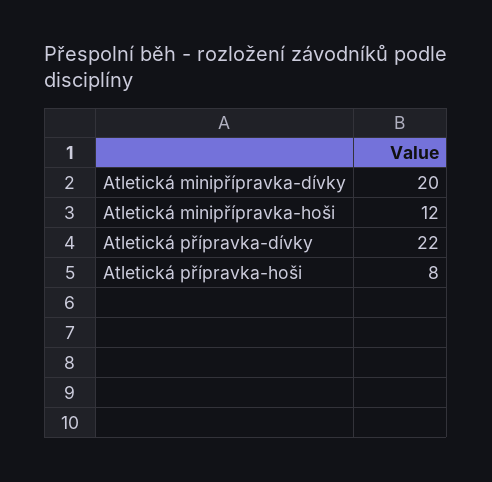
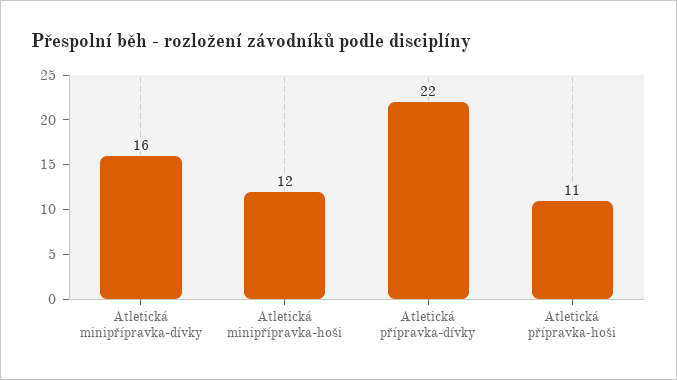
  {
-   "Atletická minipřípravka-dívky": 20,
+   "Atletická minipřípravka-dívky": 16,
    "Atletická minipřípravka-hoši": 12,
    "Atletická přípravka-dívky": 22,
-   "Atletická přípravka-hoši": 8
+   "Atletická přípravka-hoši": 11
  }

